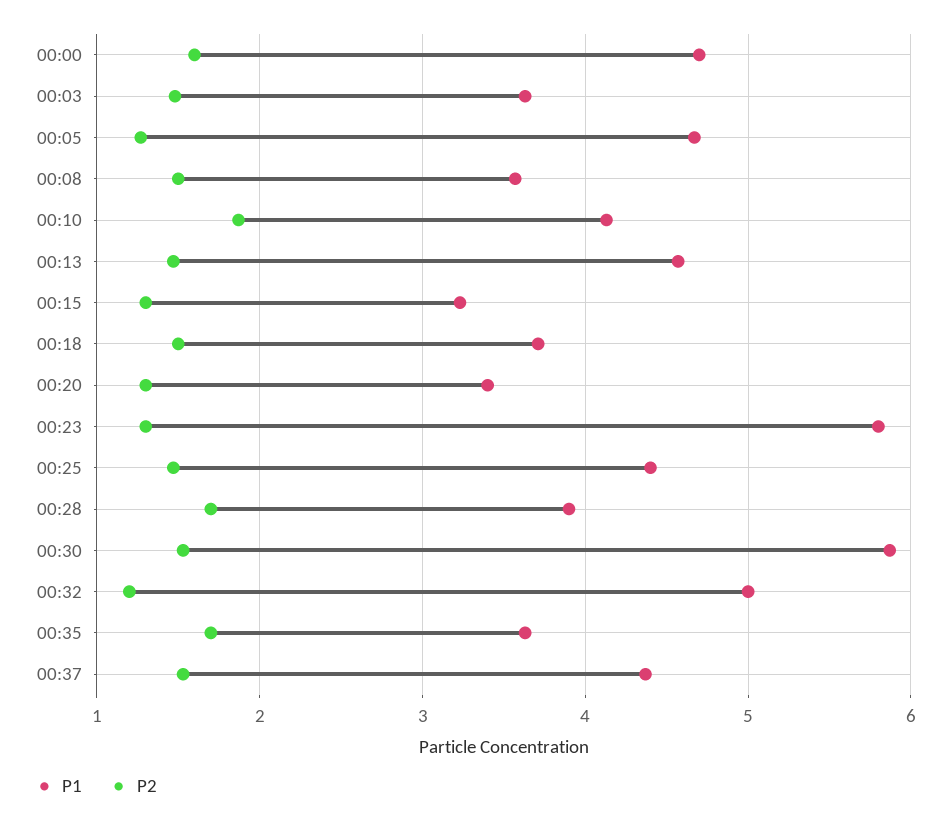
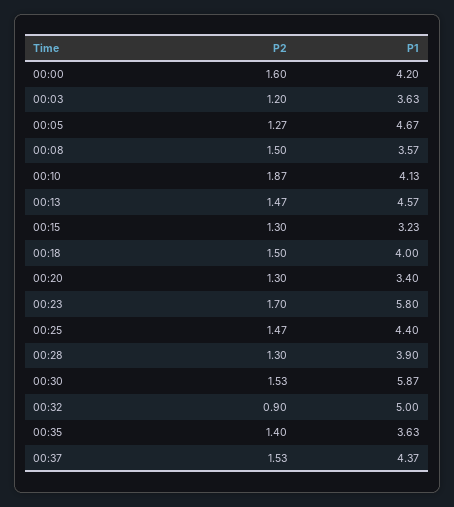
  {
    "P1": {
-     "00:00": 4.7,
+     "00:00": 4.2,
      "00:03": 3.63,
      "00:05": 4.67,
      "00:08": 3.57,
      "00:10": 4.13,
      "00:13": 4.57,
      "00:15": 3.23,
-     "00:18": 3.7,
+     "00:18": 4,
      "00:20": 3.4,
      "00:23": 5.8,
      "00:25": 4.4,
      "00:28": 3.9,
      "00:30": 5.87,
      "00:32": 5,
      "00:35": 3.63,
      "00:37": 4.37
    },
    "P2": {
      "00:00": 1.6,
-     "00:03": 1.5,
+     "00:03": 1.2,
      "00:05": 1.27,
      "00:08": 1.5,
      "00:10": 1.87,
      "00:13": 1.47,
      "00:15": 1.3,
      "00:18": 1.5,
      "00:20": 1.3,
-     "00:23": 1.3,
+     "00:23": 1.7,
      "00:25": 1.47,
-     "00:28": 1.7,
+     "00:28": 1.3,
      "00:30": 1.53,
-     "00:32": 1.2,
+     "00:32": 0.9,
-     "00:35": 1.7,
+     "00:35": 1.4,
      "00:37": 1.53
    }
  }

